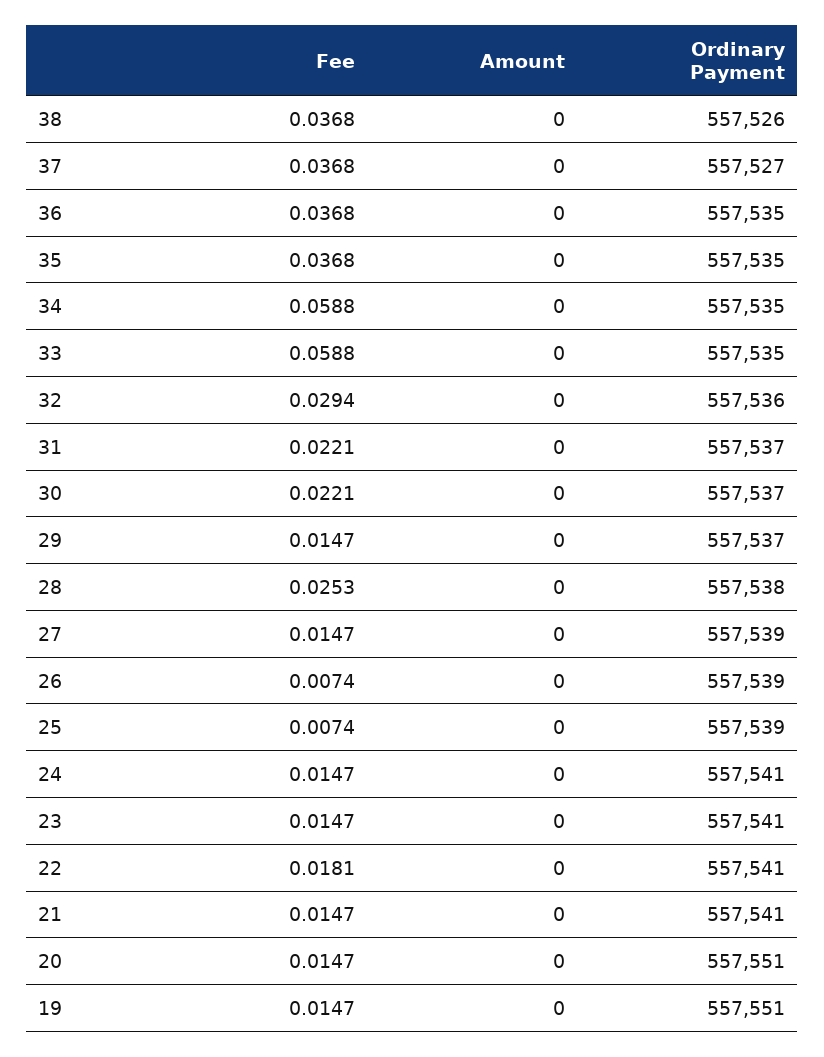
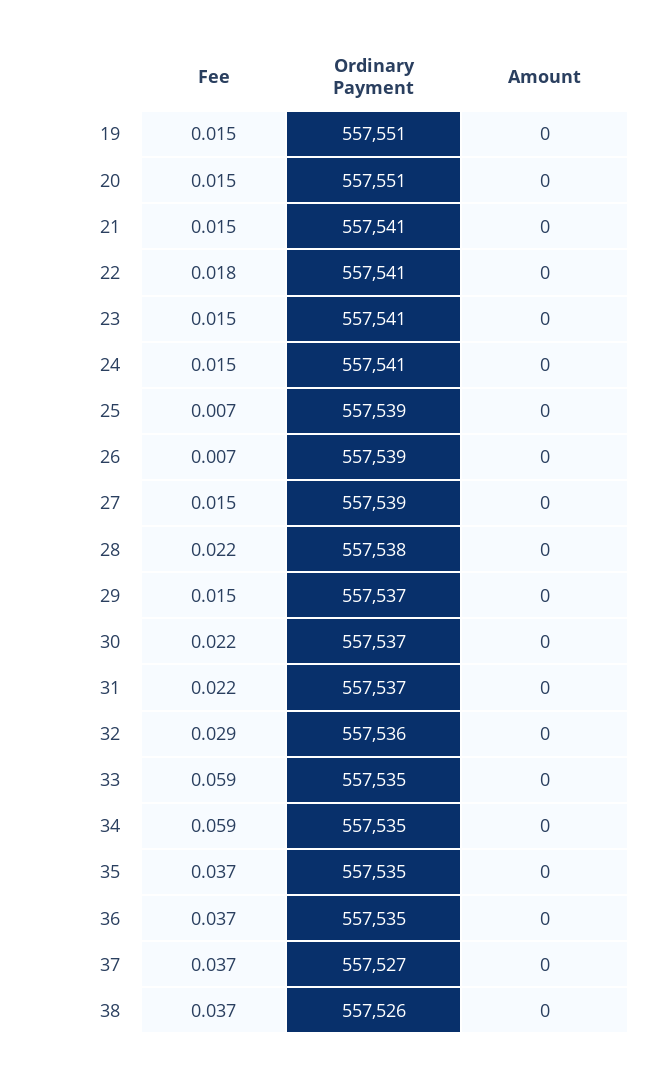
  {
    "Fee": {
      "38": 0.0368,
      "37": 0.0368,
      "36": 0.0368,
      "35": 0.0368,
      "34": 0.0588,
      "33": 0.0588,
      "32": 0.0294,
      "31": 0.0221,
      "30": 0.0221,
      "29": 0.0147,
-     "28": 0.0253,
+     "28": 0.022,
      "27": 0.0147,
      "26": 0.0074,
      "25": 0.0074,
      "24": 0.0147,
      "23": 0.0147,
      "22": 0.0181,
      "21": 0.0147,
      "20": 0.0147,
      "19": 0.0147
    },
    "Amount": {
      "38": 0,
      "37": 0,
      "36": 0,
      "35": 0,
      "34": 0,
      "33": 0,
      "32": 0,
      "31": 0,
      "30": 0,
      "29": 0,
      "28": 0,
      "27": 0,
      "26": 0,
      "25": 0,
      "24": 0,
      "23": 0,
      "22": 0,
      "21": 0,
      "20": 0,
      "19": 0
    },
    "Ordinary Payment": {
      "38": 557526,
      "37": 557527,
      "36": 557535,
      "35": 557535,
      "34": 557535,
      "33": 557535,
      "32": 557536,
      "31": 557537,
      "30": 557537,
      "29": 557537,
      "28": 557538,
      "27": 557539,
      "26": 557539,
      "25": 557539,
      "24": 557541,
      "23": 557541,
      "22": 557541,
      "21": 557541,
      "20": 557551,
      "19": 557551
    }
  }

